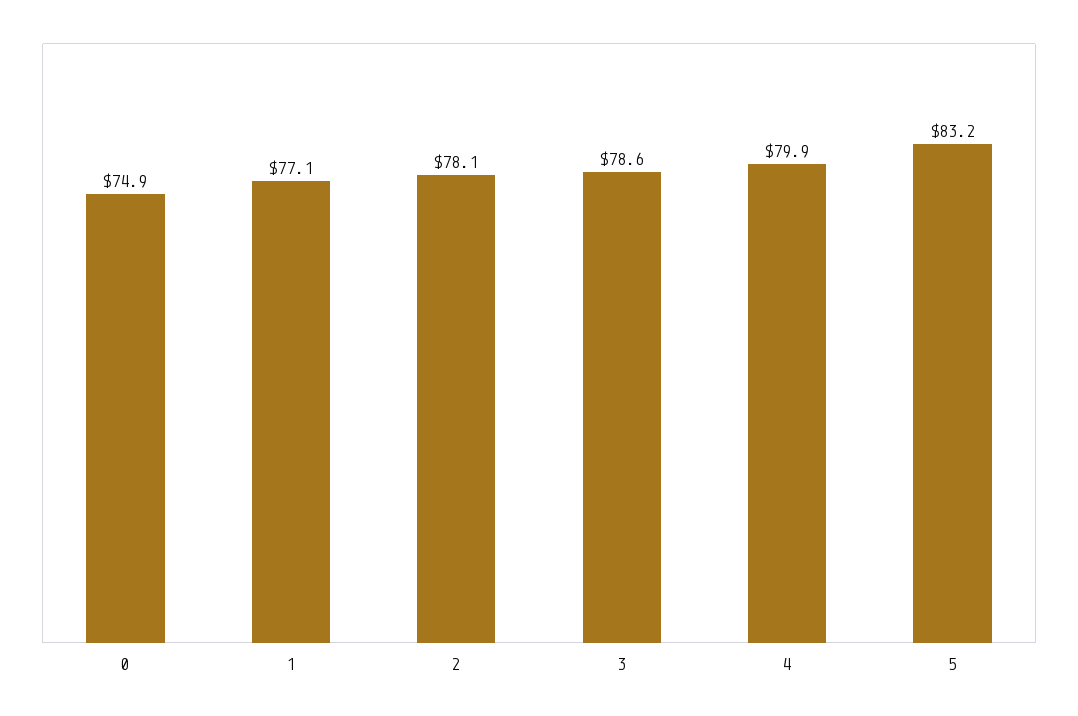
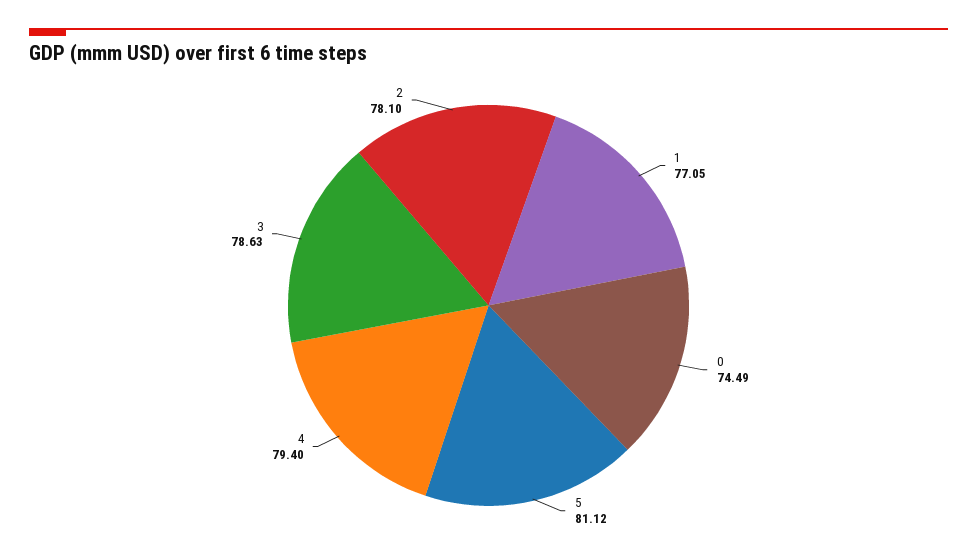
  {
-   "0": 74.9,
+   "0": 74.49,
    "1": 77.05,
    "2": 78.1,
    "3": 78.63,
-   "4": 79.9,
+   "4": 79.4,
-   "5": 83.2
+   "5": 81.12
  }

